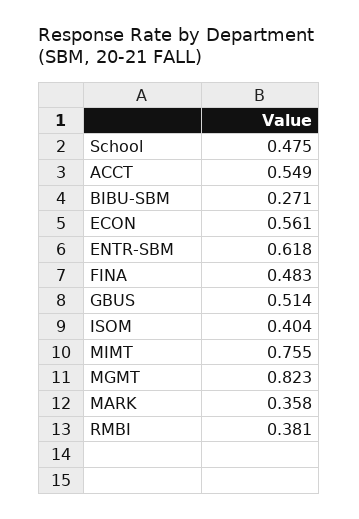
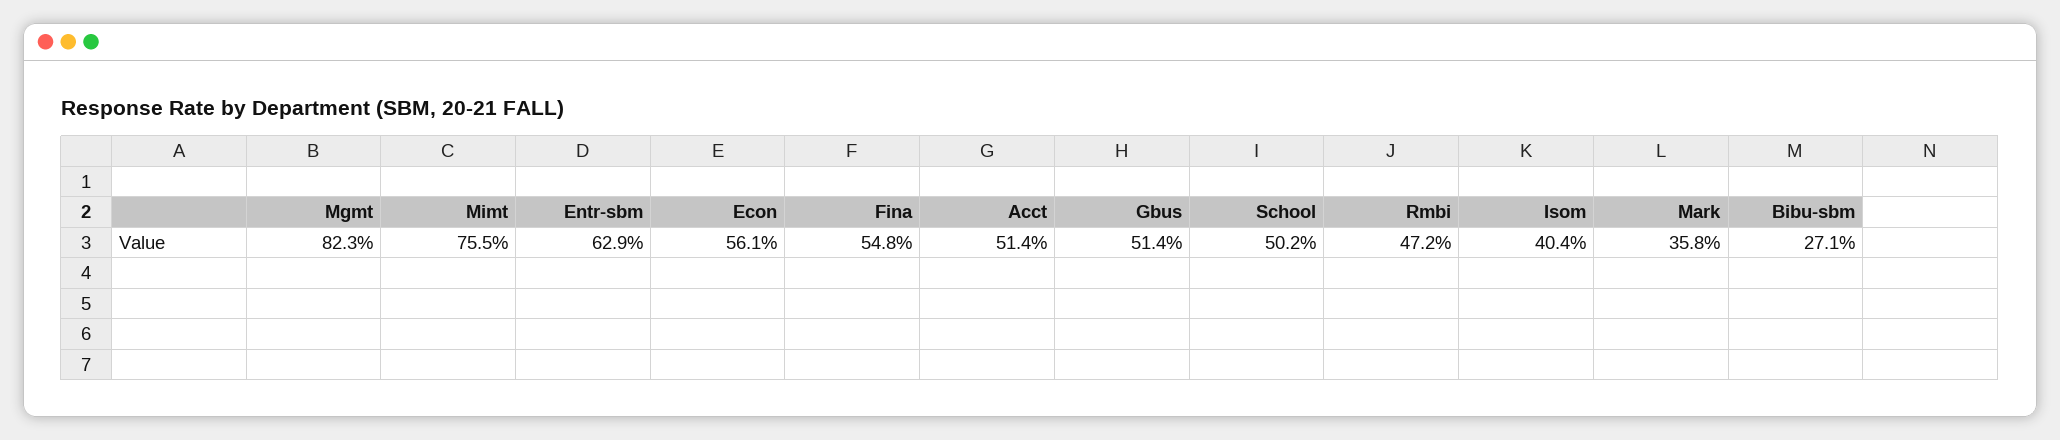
  {
-   "School": 0.475,
+   "School": 0.502,
-   "ACCT": 0.549,
+   "ACCT": 0.514,
    "BIBU-SBM": 0.271,
    "ECON": 0.561,
-   "ENTR-SBM": 0.618,
+   "ENTR-SBM": 0.629,
-   "FINA": 0.483,
+   "FINA": 0.548,
    "GBUS": 0.514,
    "ISOM": 0.404,
    "MIMT": 0.755,
    "MGMT": 0.823,
    "MARK": 0.358,
-   "RMBI": 0.381
+   "RMBI": 0.472
  }

